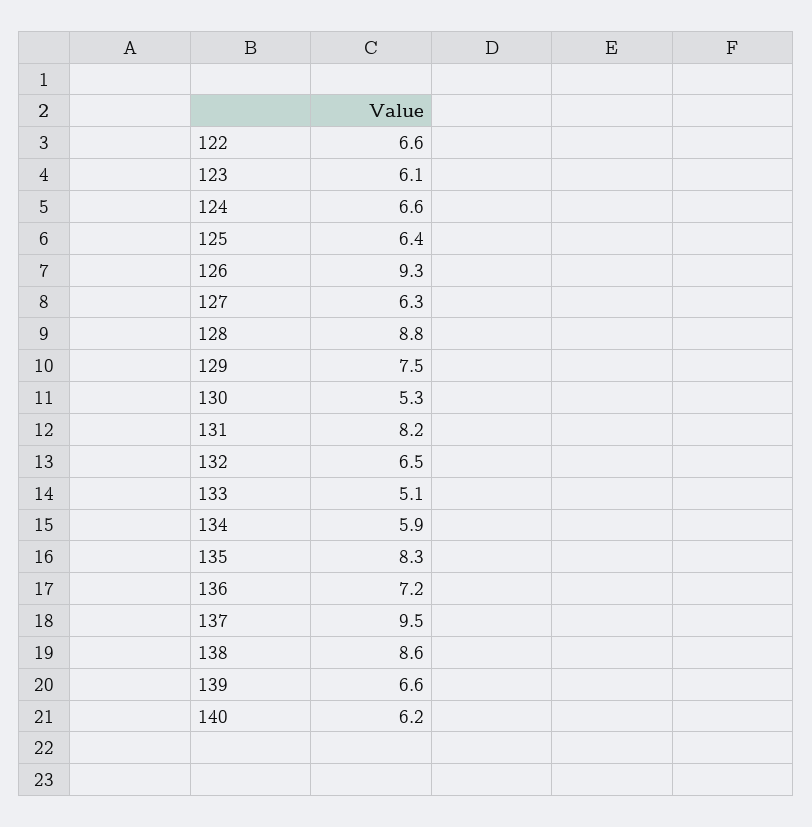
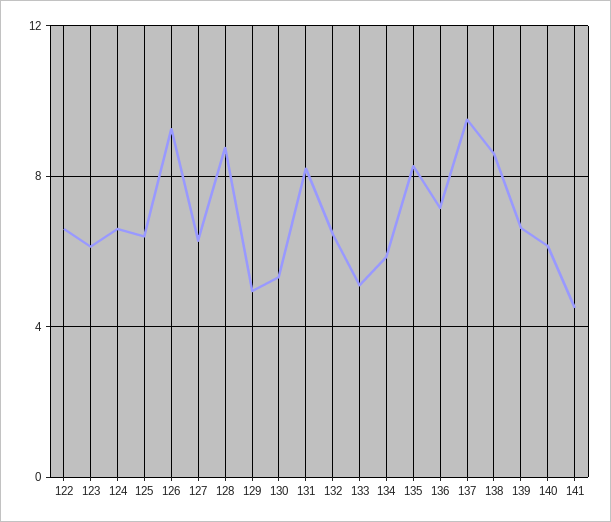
  {
    "122": 6.6,
    "123": 6.1,
    "124": 6.6,
    "125": 6.4,
    "126": 9.3,
    "127": 6.3,
    "128": 8.8,
-   "129": 7.5,
+   "129": 5,
    "130": 5.3,
    "131": 8.2,
    "132": 6.5,
    "133": 5.1,
    "134": 5.9,
    "135": 8.3,
    "136": 7.2,
    "137": 9.5,
    "138": 8.6,
    "139": 6.6,
-   "140": 6.2
+   "140": 6.2,
+   "141": 4.5
  }

